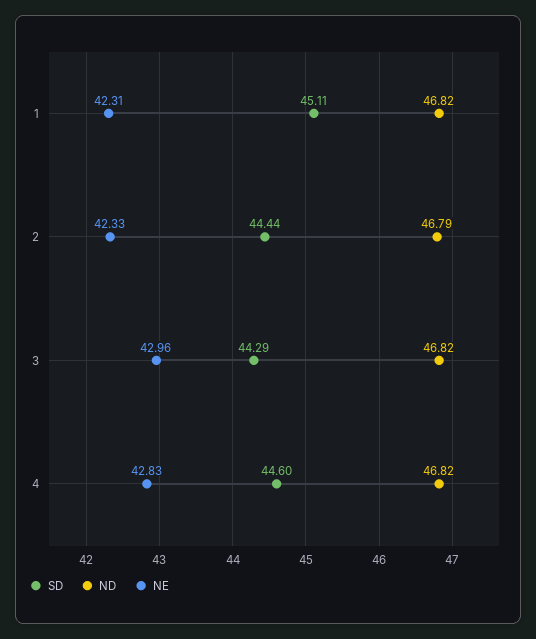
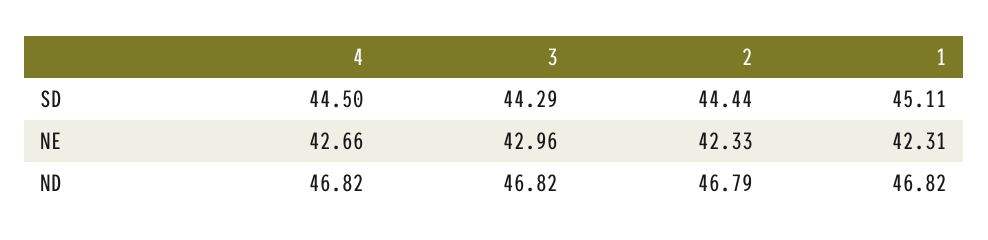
  {
    "SD": {
      "1": 45.11,
      "2": 44.44,
      "3": 44.29,
-     "4": 44.6
+     "4": 44.5
    },
    "ND": {
      "1": 46.82,
      "2": 46.79,
      "3": 46.82,
      "4": 46.82
    },
    "NE": {
      "1": 42.31,
      "2": 42.33,
      "3": 42.96,
-     "4": 42.83
+     "4": 42.66
    }
  }

